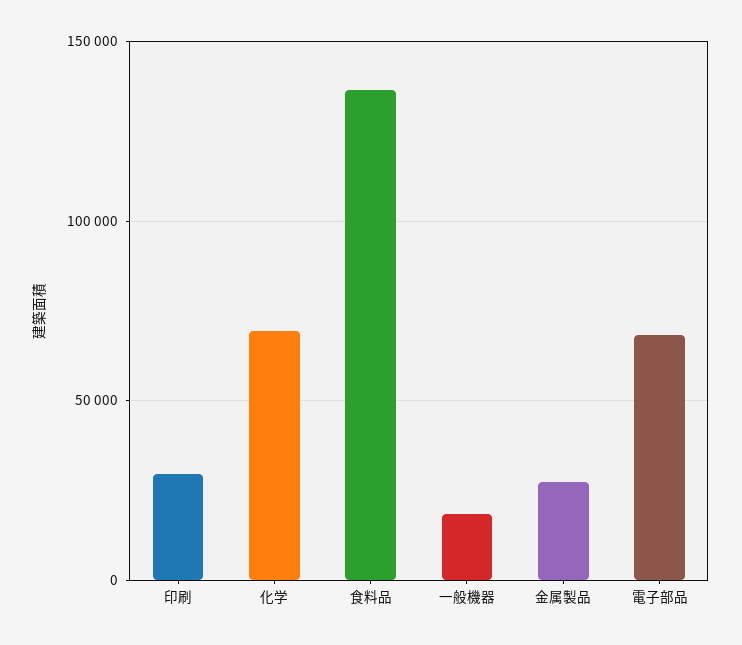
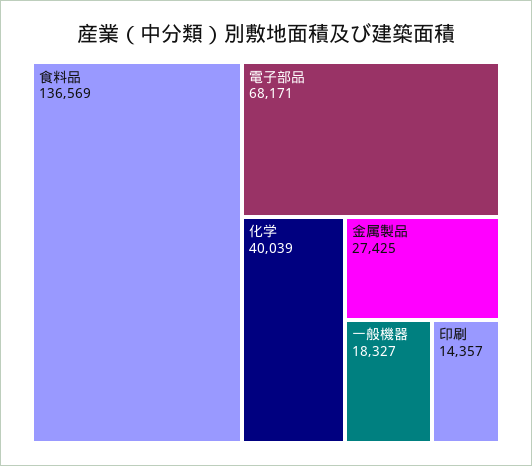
  {
-   "印刷": 30000,
+   "印刷": 14357,
-   "化学": 70000,
+   "化学": 40039,
    "食料品": 136569,
    "一般機器": 18327,
    "金属製品": 27425,
    "電子部品": 68171
  }

